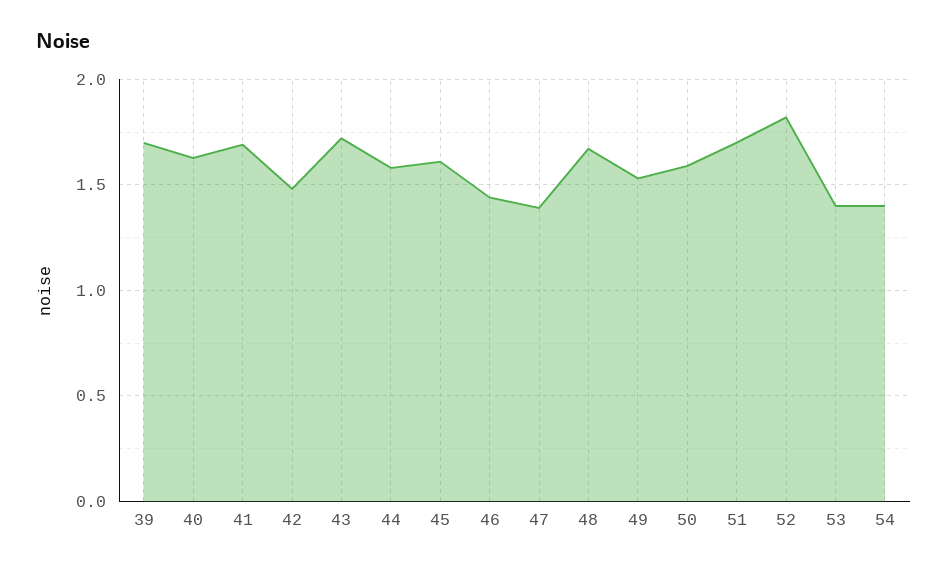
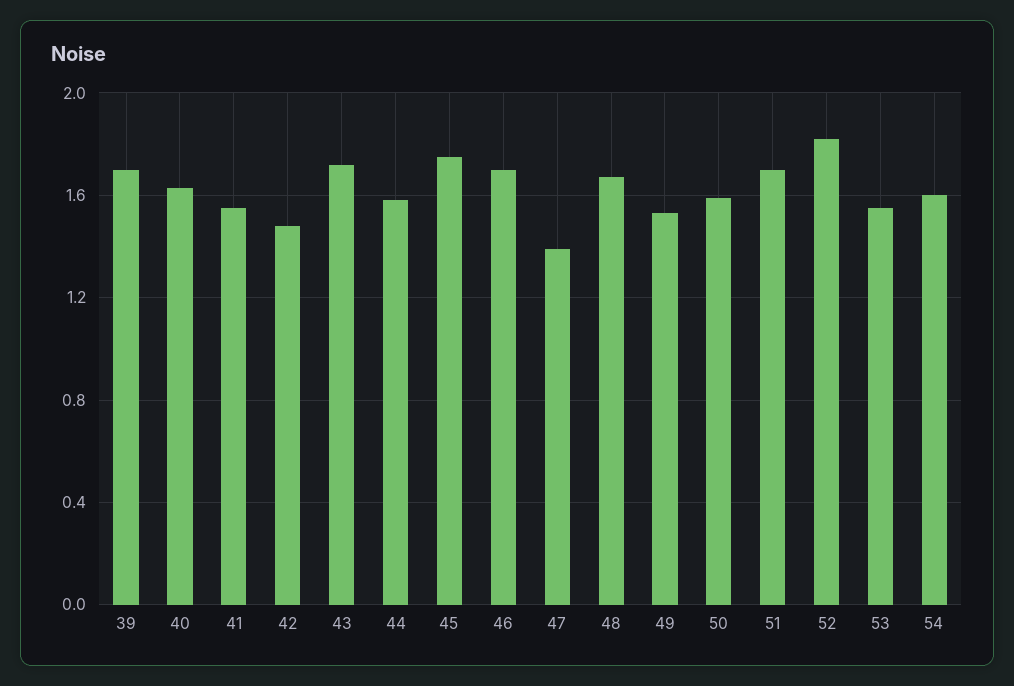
  {
    "39": 1.7,
    "40": 1.65,
-   "41": 1.7,
+   "41": 1.55,
    "42": 1.5,
    "43": 1.7,
    "44": 1.6,
-   "45": 1.6,
+   "45": 1.75,
-   "46": 1.45,
+   "46": 1.7,
    "47": 1.4,
    "48": 1.65,
    "49": 1.55,
    "50": 1.6,
    "51": 1.7,
    "52": 1.8,
-   "53": 1.4,
+   "53": 1.55,
-   "54": 1.4
+   "54": 1.6
  }

